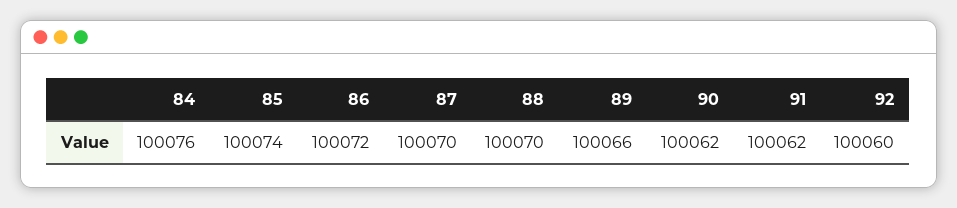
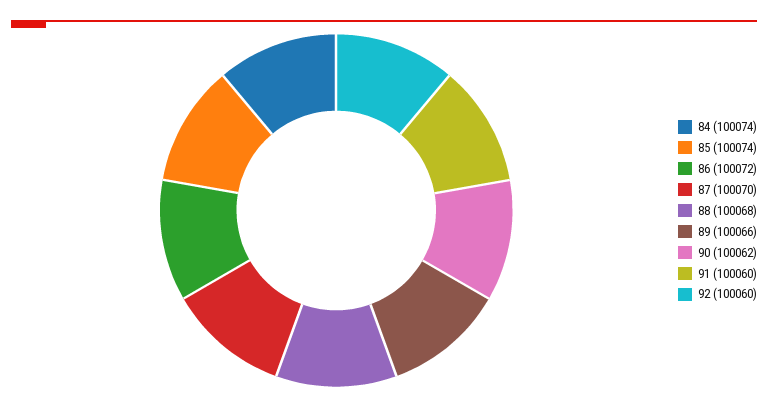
  {
-   "84": 100076,
+   "84": 100074,
    "85": 100074,
    "86": 100072,
    "87": 100070,
-   "88": 100070,
+   "88": 100068,
    "89": 100066,
    "90": 100062,
-   "91": 100062,
+   "91": 100060,
    "92": 100060
  }

